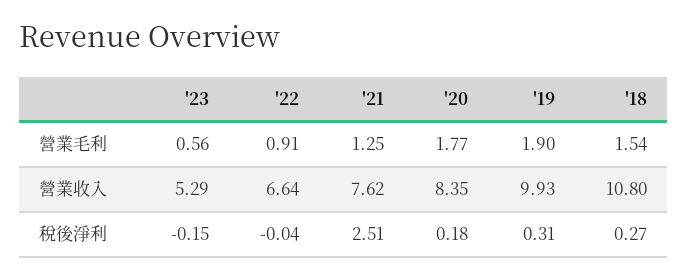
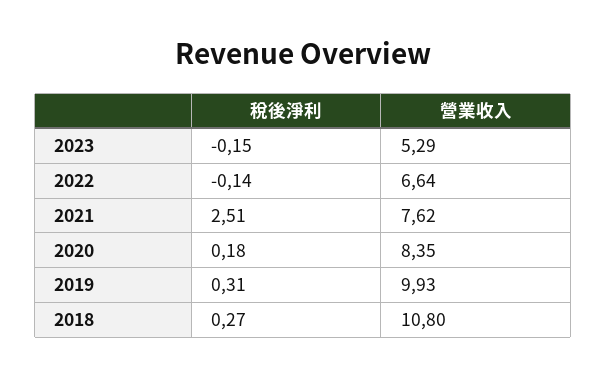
  {
    "'23": {
-     "營業毛利": 0.56,
      "營業收入": 5.29,
      "稅後淨利": -0.15
    },
    "'22": {
-     "營業毛利": 0.91,
      "營業收入": 6.64,
-     "稅後淨利": -0.04
+     "稅後淨利": -0.14
    },
    "'21": {
-     "營業毛利": 1.25,
      "營業收入": 7.62,
      "稅後淨利": 2.51
    },
    "'20": {
-     "營業毛利": 1.77,
      "營業收入": 8.35,
      "稅後淨利": 0.18
    },
    "'19": {
-     "營業毛利": 1.9,
      "營業收入": 9.93,
      "稅後淨利": 0.31
    },
    "'18": {
-     "營業毛利": 1.54,
      "營業收入": 10.8,
      "稅後淨利": 0.27
    }
  }

